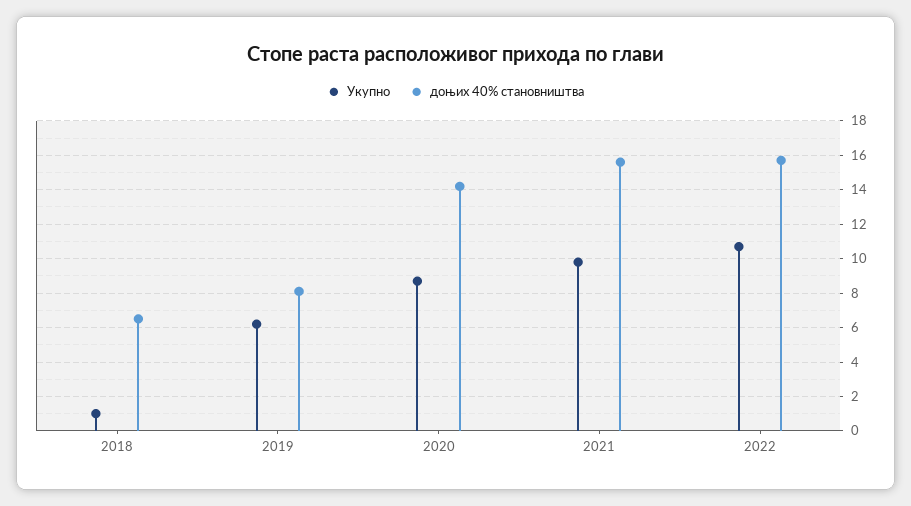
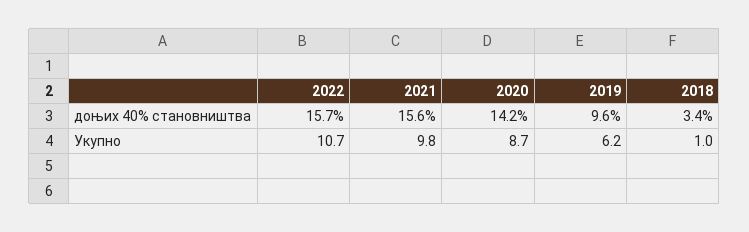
  {
    "Укупно": {
      "2018": 1,
      "2019": 6.2,
      "2020": 8.7,
      "2021": 9.8,
      "2022": 10.7
    },
    "доњих 40% становништва": {
-     "2018": 6.5,
+     "2018": 3.4,
-     "2019": 8,
+     "2019": 9.6,
      "2020": 14.2,
      "2021": 15.6,
      "2022": 15.7
    }
  }

